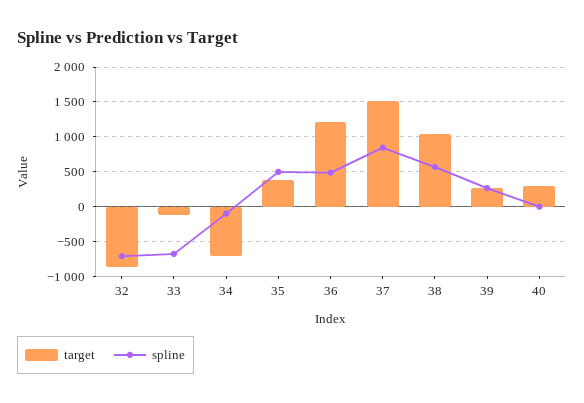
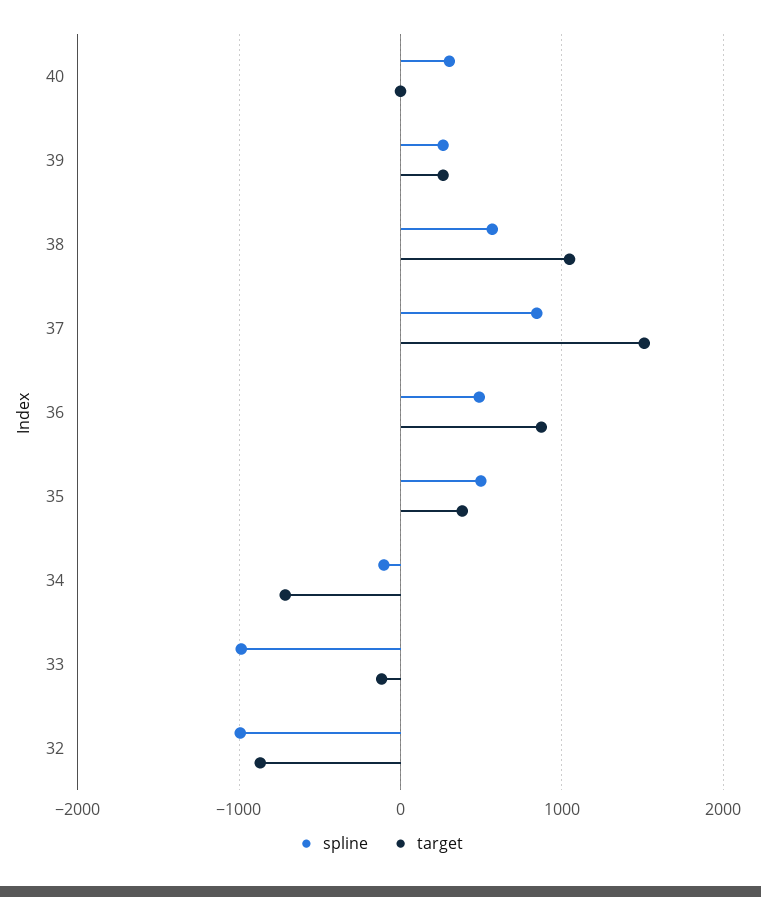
  {
    "target": {
      "32": -900,
      "33": -100,
      "34": -700,
      "35": 400,
-     "36": 1200,
+     "36": 900,
      "37": 1500,
      "38": 1000,
      "39": 300,
-     "40": 300
+     "40": 0
    },
    "spline": {
-     "32": -700,
+     "32": -1000,
-     "33": -700,
+     "33": -1000,
      "34": -100,
      "35": 500,
      "36": 500,
      "37": 800,
      "38": 600,
      "39": 300,
-     "40": 0
+     "40": 300
    }
  }

